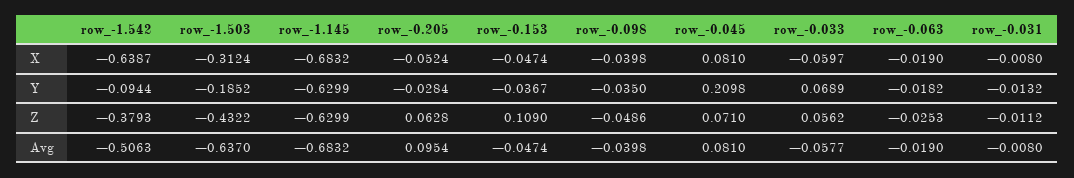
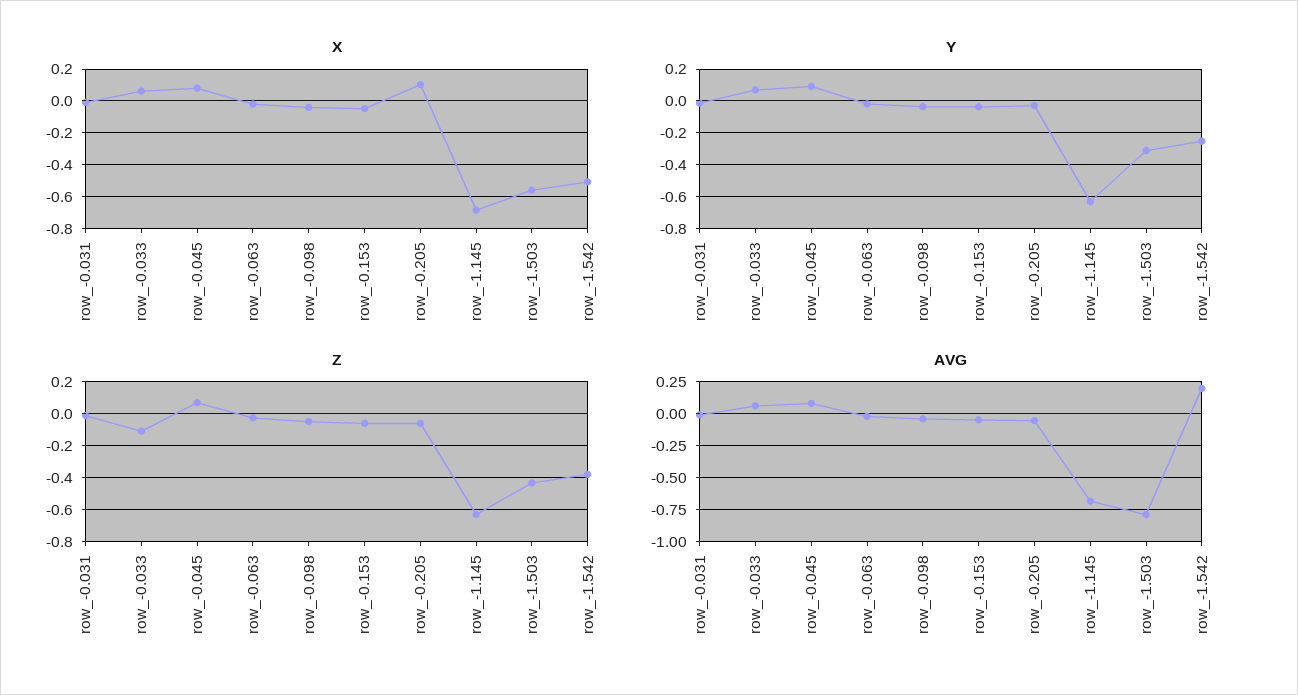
  {
    "X": {
-     "row_-1.542": -0.6387,
+     "row_-1.542": -0.5,
-     "row_-1.503": -0.3124,
+     "row_-1.503": -0.55,
      "row_-1.145": -0.6832,
-     "row_-0.205": -0.0524,
+     "row_-0.205": 0.1,
      "row_-0.153": -0.0474,
      "row_-0.098": -0.0398,
      "row_-0.045": 0.081,
-     "row_-0.033": -0.0597,
+     "row_-0.033": 0.05,
      "row_-0.063": -0.019,
      "row_-0.031": -0.008
    },
    "Y": {
-     "row_-1.542": -0.0944,
+     "row_-1.542": -0.25,
-     "row_-1.503": -0.1852,
+     "row_-1.503": -0.3,
      "row_-1.145": -0.6299,
      "row_-0.205": -0.0284,
      "row_-0.153": -0.0367,
      "row_-0.098": -0.035,
-     "row_-0.045": 0.2098,
+     "row_-0.045": 0.1,
      "row_-0.033": 0.0689,
      "row_-0.063": -0.0182,
      "row_-0.031": -0.0132
    },
    "Z": {
      "row_-1.542": -0.3793,
      "row_-1.503": -0.4322,
      "row_-1.145": -0.6299,
-     "row_-0.205": 0.0628,
+     "row_-0.205": -0.05,
-     "row_-0.153": 0.109,
+     "row_-0.153": -0.05,
      "row_-0.098": -0.0486,
      "row_-0.045": 0.071,
-     "row_-0.033": 0.0562,
+     "row_-0.033": -0.1,
      "row_-0.063": -0.0253,
      "row_-0.031": -0.0112
    },
    "Avg": {
-     "row_-1.542": -0.5063,
+     "row_-1.542": 0.2,
-     "row_-1.503": -0.637,
+     "row_-1.503": -0.8,
      "row_-1.145": -0.6832,
-     "row_-0.205": 0.0954,
+     "row_-0.205": -0.05,
      "row_-0.153": -0.0474,
      "row_-0.098": -0.0398,
      "row_-0.045": 0.081,
-     "row_-0.033": -0.0577,
+     "row_-0.033": 0.05,
      "row_-0.063": -0.019,
      "row_-0.031": -0.008
    }
  }

